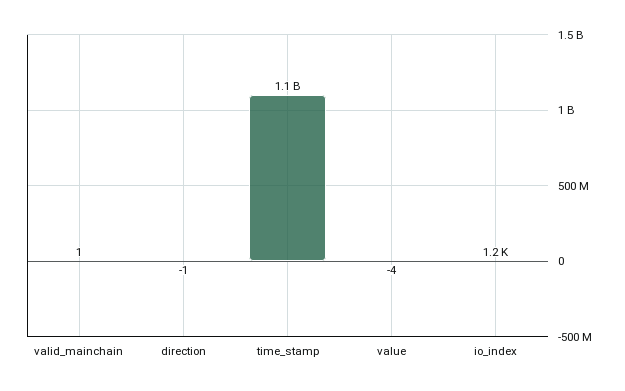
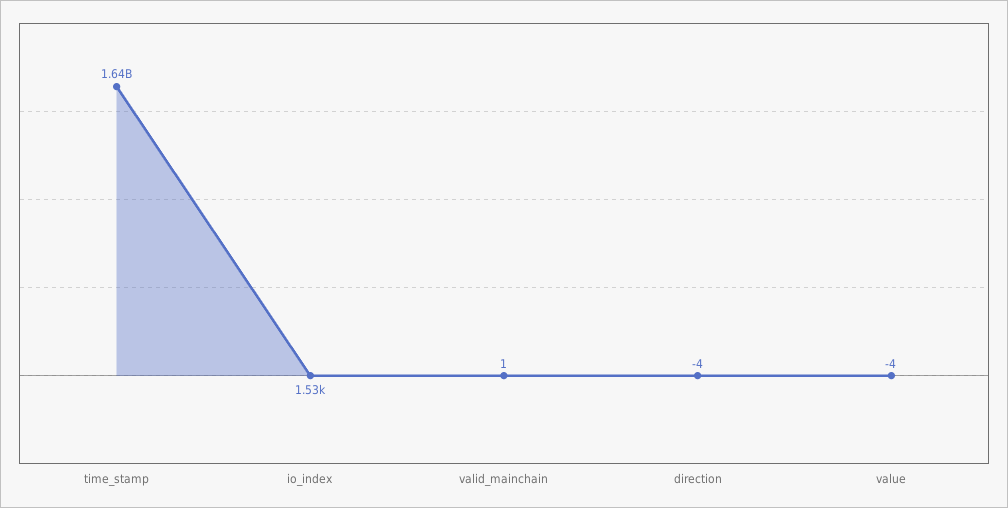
  {
    "valid_mainchain": 1,
-   "direction": -1,
+   "direction": -4,
-   "time_stamp": 1100000000,
+   "time_stamp": 1640000000,
    "value": -4,
-   "io_index": 1200
+   "io_index": 1530
  }

